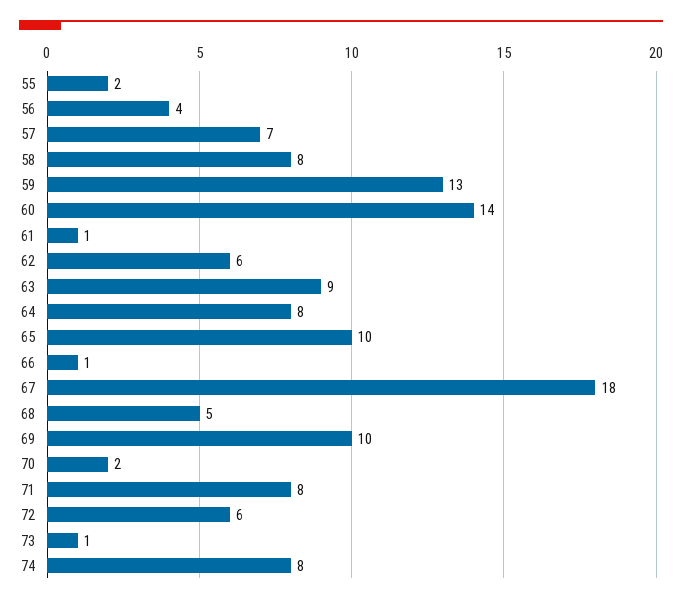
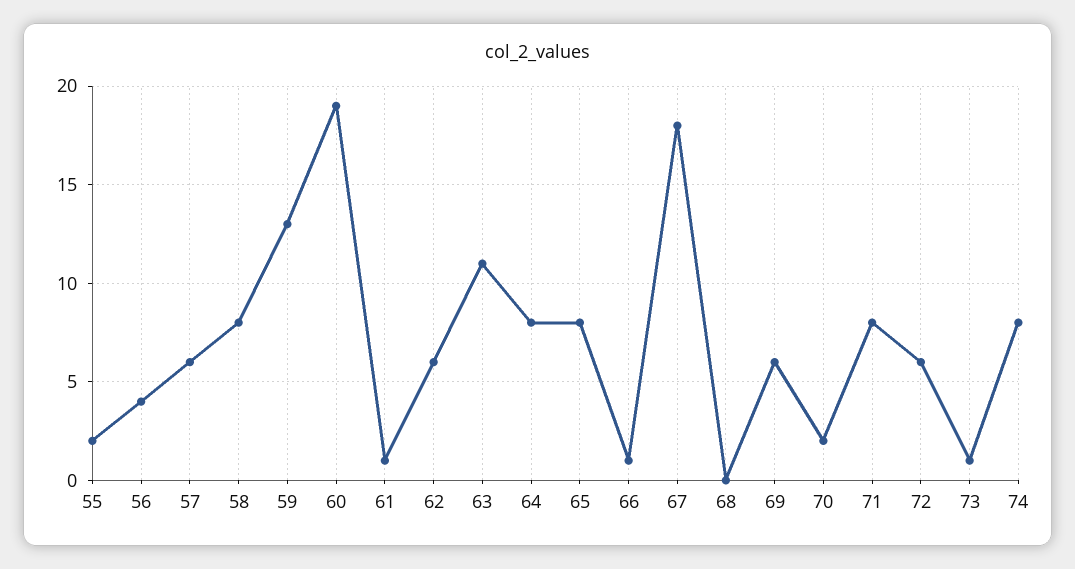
  {
    "55": 2,
    "56": 4,
-   "57": 7,
+   "57": 6,
    "58": 8,
    "59": 13,
-   "60": 14,
+   "60": 19,
    "61": 1,
    "62": 6,
-   "63": 9,
+   "63": 11,
    "64": 8,
-   "65": 10,
+   "65": 8,
    "66": 1,
    "67": 18,
-   "68": 5,
+   "68": 0,
-   "69": 10,
+   "69": 6,
    "70": 2,
    "71": 8,
    "72": 6,
    "73": 1,
    "74": 8
  }

